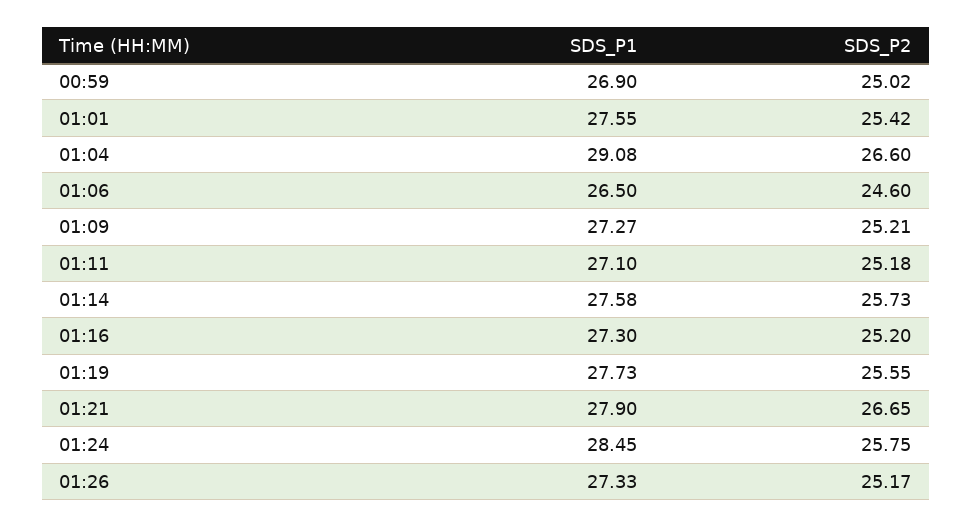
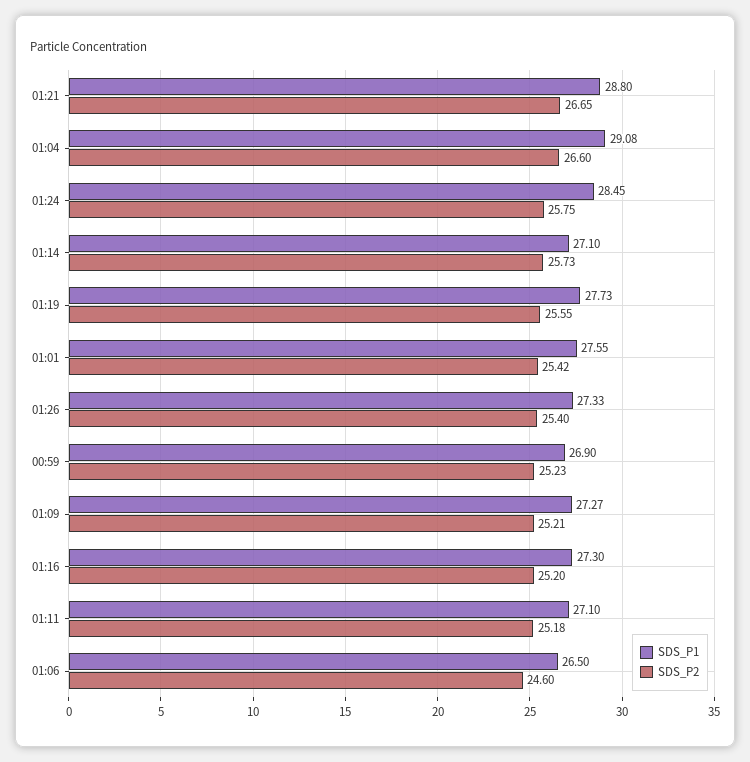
  {
    "SDS_P1": {
      "00:59": 26.9,
      "01:01": 27.55,
      "01:04": 29.08,
      "01:06": 26.5,
      "01:09": 27.27,
      "01:11": 27.1,
-     "01:14": 27.58,
+     "01:14": 27.1,
      "01:16": 27.3,
      "01:19": 27.73,
-     "01:21": 27.9,
+     "01:21": 28.8,
      "01:24": 28.45,
      "01:26": 27.33
    },
    "SDS_P2": {
-     "00:59": 25.02,
+     "00:59": 25.23,
      "01:01": 25.42,
      "01:04": 26.6,
      "01:06": 24.6,
      "01:09": 25.21,
      "01:11": 25.18,
      "01:14": 25.73,
      "01:16": 25.2,
      "01:19": 25.55,
      "01:21": 26.65,
      "01:24": 25.75,
-     "01:26": 25.17
+     "01:26": 25.4
    }
  }

